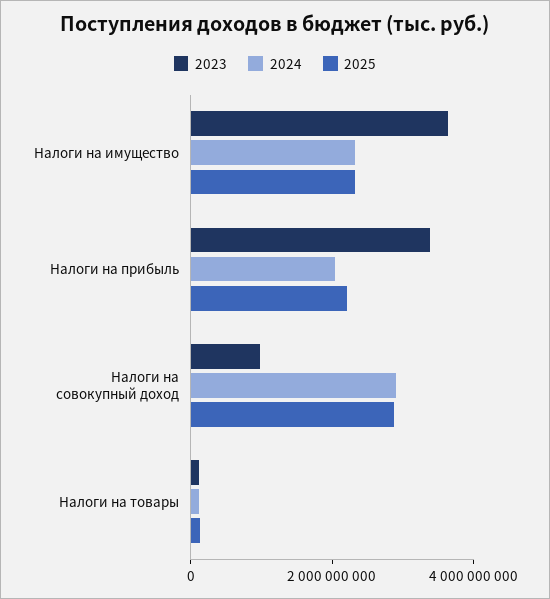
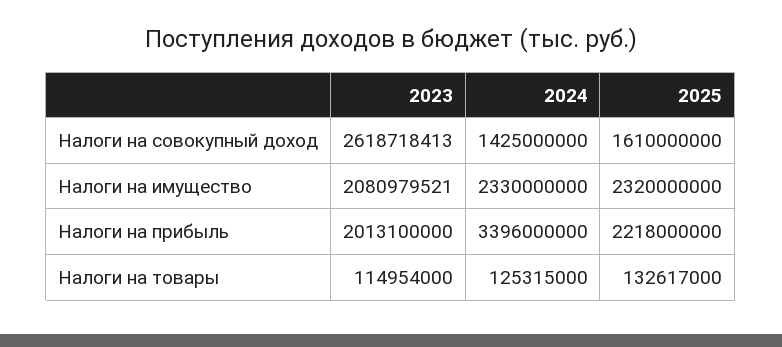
  {
    "2023": {
-     "Налоги на имущество": 3500000000,
+     "Налоги на имущество": 2080979521,
-     "Налоги на прибыль": 3500000000,
+     "Налоги на прибыль": 2013100000,
-     "Налоги на совокупный доход": 1000000000,
+     "Налоги на совокупный доход": 2618718413,
      "Налоги на товары": 114954000
    },
    "2024": {
      "Налоги на имущество": 2330000000,
-     "Налоги на прибыль": 2000000000,
+     "Налоги на прибыль": 3396000000,
-     "Налоги на совокупный доход": 3000000000,
+     "Налоги на совокупный доход": 1425000000,
      "Налоги на товары": 125315000
    },
    "2025": {
      "Налоги на имущество": 2320000000,
      "Налоги на прибыль": 2218000000,
-     "Налоги на совокупный доход": 3000000000,
+     "Налоги на совокупный доход": 1610000000,
      "Налоги на товары": 132617000
    }
  }

